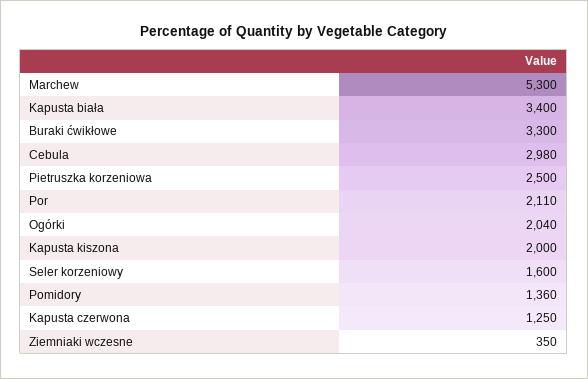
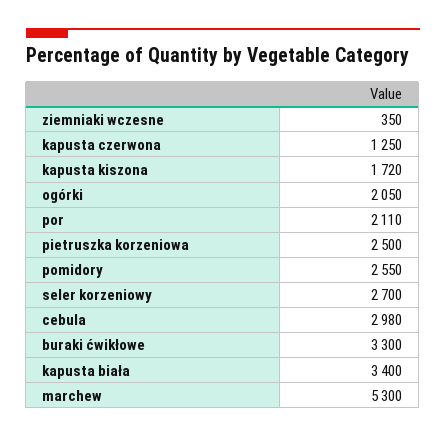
  {
    "Marchew": 5300,
    "Kapusta biała": 3400,
    "Buraki ćwikłowe": 3300,
    "Cebula": 2980,
    "Pietruszka korzeniowa": 2500,
    "Por": 2110,
-   "Ogórki": 2040,
+   "Ogórki": 2050,
-   "Kapusta kiszona": 2000,
+   "Kapusta kiszona": 1720,
-   "Seler korzeniowy": 1600,
+   "Seler korzeniowy": 2700,
-   "Pomidory": 1360,
+   "Pomidory": 2550,
    "Kapusta czerwona": 1250,
    "Ziemniaki wczesne": 350
  }

